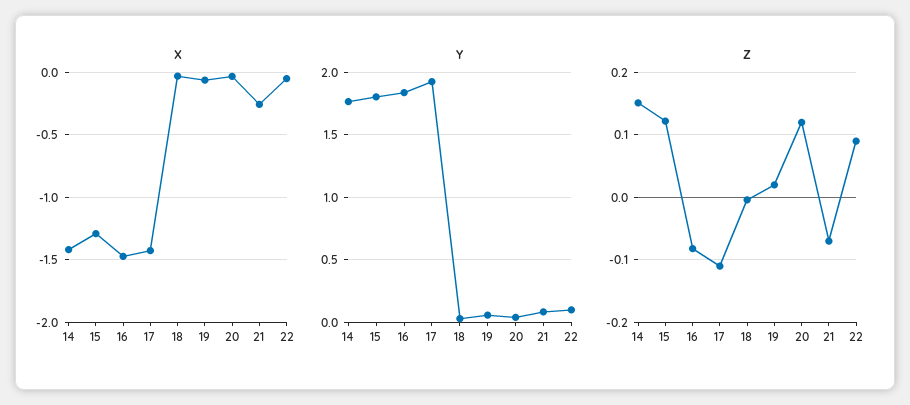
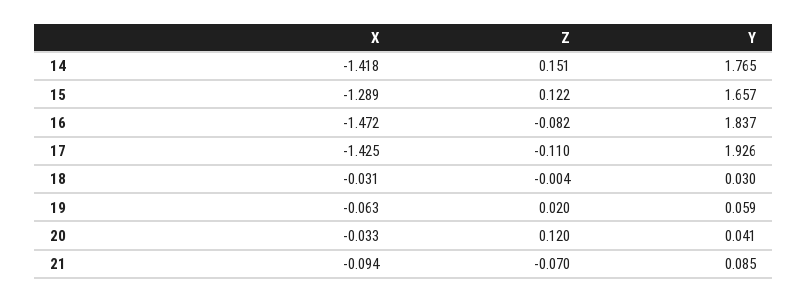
  {
    "X": {
      "14": -1.418,
      "15": -1.289,
      "16": -1.472,
      "17": -1.425,
      "18": -0.031,
      "19": -0.063,
      "20": -0.033,
-     "21": -0.25,
+     "21": -0.094
-     "22": -0.05
    },
    "Y": {
      "14": 1.765,
-     "15": 1.8,
+     "15": 1.657,
      "16": 1.837,
      "17": 1.926,
      "18": 0.03,
      "19": 0.059,
      "20": 0.041,
-     "21": 0.085,
+     "21": 0.085
-     "22": 0.1
    },
    "Z": {
      "14": 0.151,
      "15": 0.122,
      "16": -0.082,
      "17": -0.11,
      "18": -0.004,
      "19": 0.02,
      "20": 0.12,
-     "21": -0.07,
+     "21": -0.07
-     "22": 0.09
    }
  }

